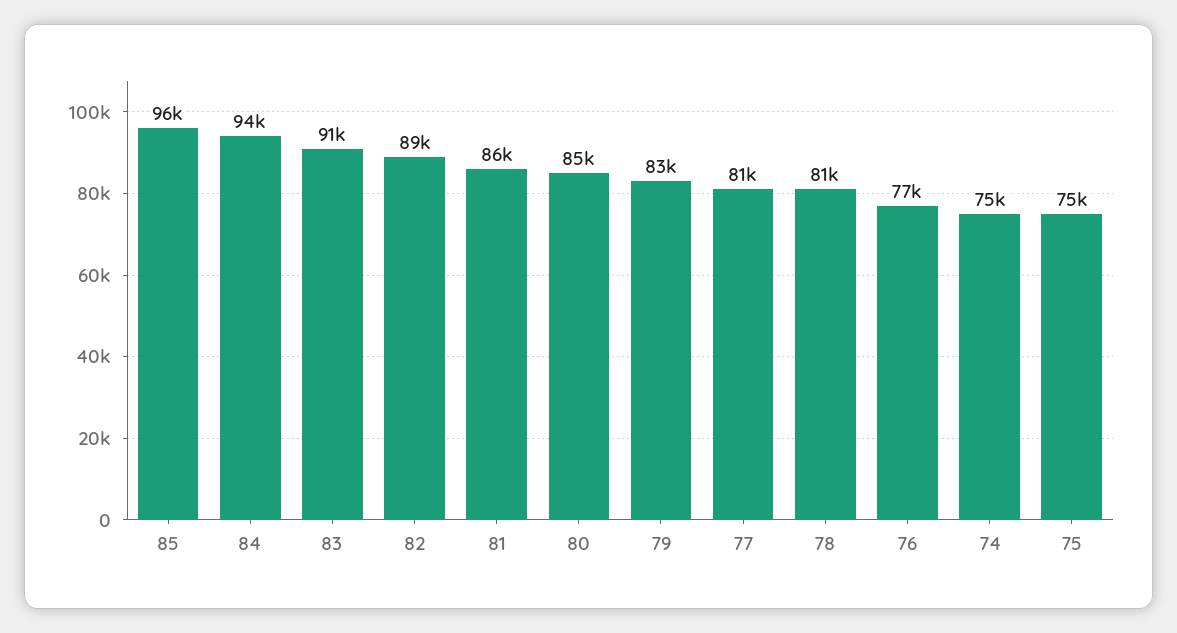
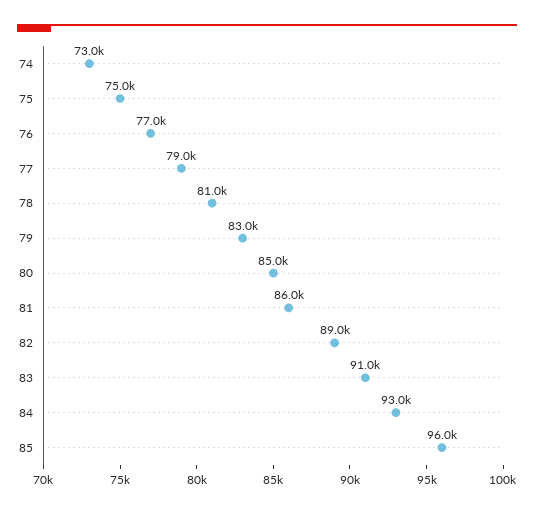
  {
    "85": 96000,
-   "84": 94000,
+   "84": 93000,
    "83": 91000,
    "82": 89000,
    "81": 86000,
    "80": 85000,
    "79": 83000,
-   "77": 81000,
+   "77": 79000,
    "78": 81000,
    "76": 77000,
-   "74": 75000,
+   "74": 73000,
    "75": 75000
  }

